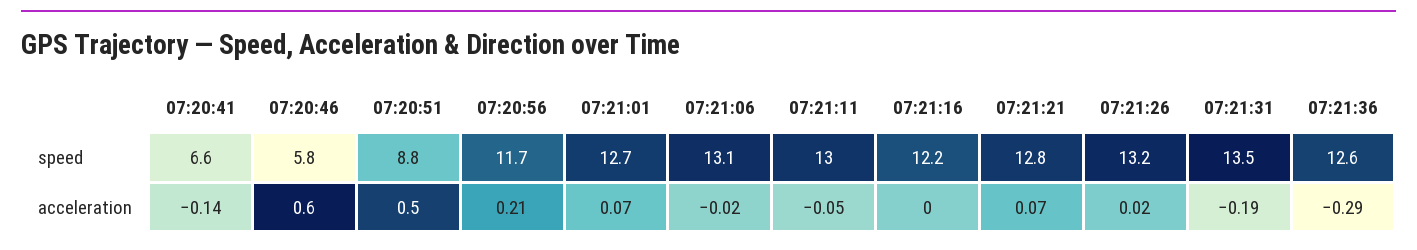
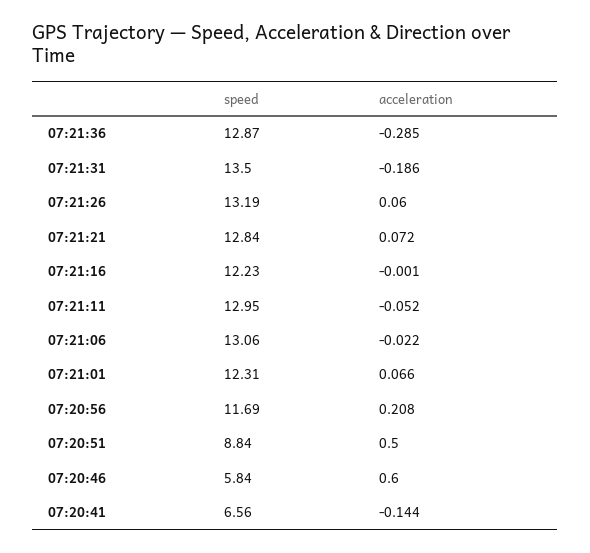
  {
    "07:20:41": {
      "speed": 6.56,
      "acceleration": -0.144
    },
    "07:20:46": {
      "speed": 5.84,
      "acceleration": 0.6
    },
    "07:20:51": {
      "speed": 8.84,
      "acceleration": 0.5
    },
    "07:20:56": {
      "speed": 11.69,
      "acceleration": 0.208
    },
    "07:21:01": {
-     "speed": 12.7,
+     "speed": 12.31,
      "acceleration": 0.066
    },
    "07:21:06": {
      "speed": 13.06,
      "acceleration": -0.022
    },
    "07:21:11": {
      "speed": 12.95,
      "acceleration": -0.052
    },
    "07:21:16": {
      "speed": 12.23,
      "acceleration": -0.001
    },
    "07:21:21": {
      "speed": 12.84,
      "acceleration": 0.072
    },
    "07:21:26": {
      "speed": 13.19,
-     "acceleration": 0.02
+     "acceleration": 0.06
    },
    "07:21:31": {
      "speed": 13.5,
      "acceleration": -0.186
    },
    "07:21:36": {
-     "speed": 12.6,
+     "speed": 12.87,
      "acceleration": -0.285
    }
  }

